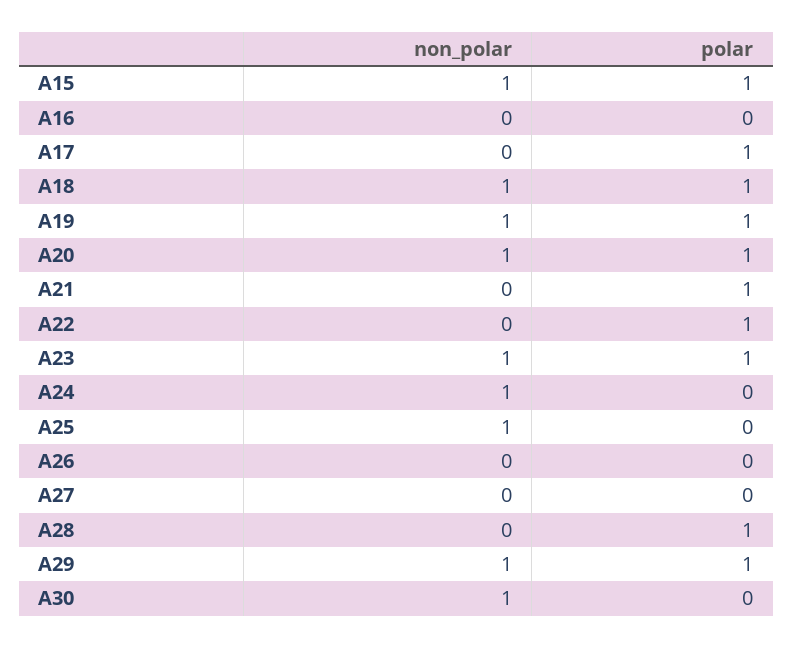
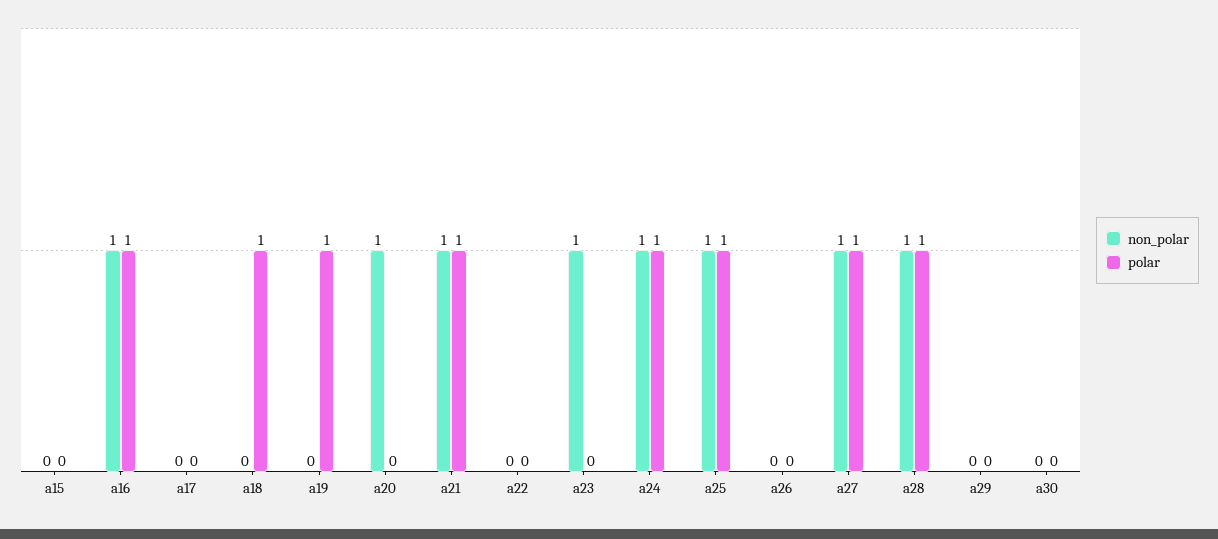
  {
    "non_polar": {
-     "A15": 1,
+     "A15": 0,
-     "A16": 0,
+     "A16": 1,
      "A17": 0,
-     "A18": 1,
+     "A18": 0,
-     "A19": 1,
+     "A19": 0,
      "A20": 1,
-     "A21": 0,
+     "A21": 1,
      "A22": 0,
      "A23": 1,
      "A24": 1,
      "A25": 1,
      "A26": 0,
-     "A27": 0,
+     "A27": 1,
-     "A28": 0,
+     "A28": 1,
-     "A29": 1,
+     "A29": 0,
-     "A30": 1
+     "A30": 0
    },
    "polar": {
-     "A15": 1,
+     "A15": 0,
-     "A16": 0,
+     "A16": 1,
-     "A17": 1,
+     "A17": 0,
      "A18": 1,
      "A19": 1,
-     "A20": 1,
+     "A20": 0,
      "A21": 1,
-     "A22": 1,
+     "A22": 0,
-     "A23": 1,
+     "A23": 0,
-     "A24": 0,
+     "A24": 1,
-     "A25": 0,
+     "A25": 1,
      "A26": 0,
-     "A27": 0,
+     "A27": 1,
      "A28": 1,
-     "A29": 1,
+     "A29": 0,
      "A30": 0
    }
  }

